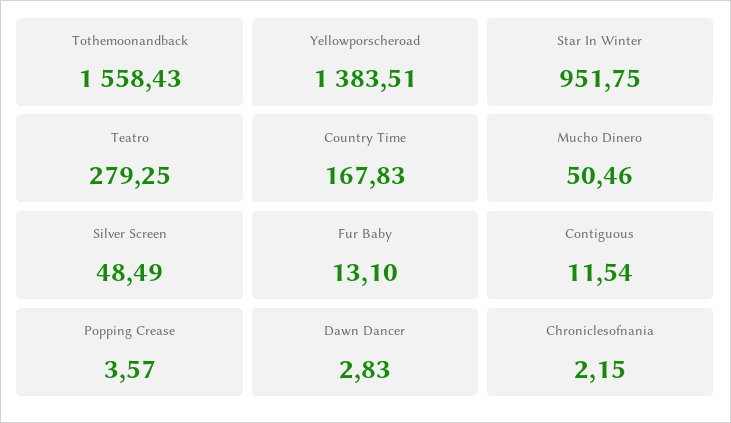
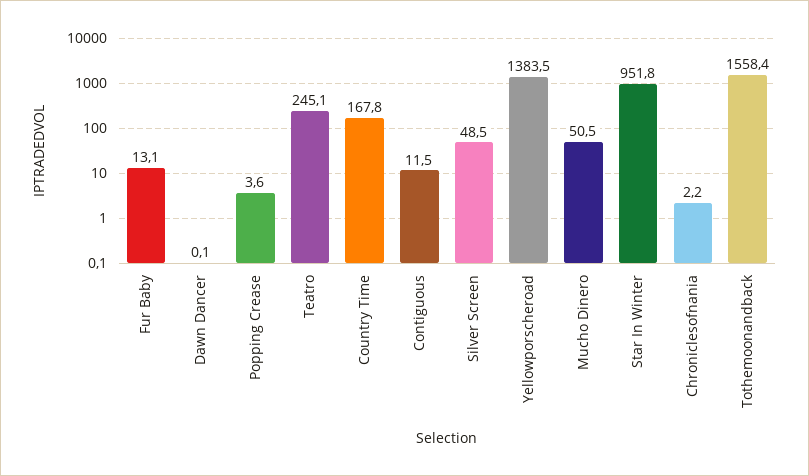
  {
    "Tothemoonandback": 1558.43,
    "Yellowporscheroad": 1383.51,
    "Star In Winter": 951.75,
-   "Teatro": 279.25,
+   "Teatro": 245.1,
    "Country Time": 167.83,
    "Mucho Dinero": 50.46,
    "Silver Screen": 48.49,
    "Fur Baby": 13.1,
    "Contiguous": 11.54,
    "Popping Crease": 3.57,
-   "Dawn Dancer": 2.83,
+   "Dawn Dancer": 0.1,
    "Chroniclesofnania": 2.15
  }

